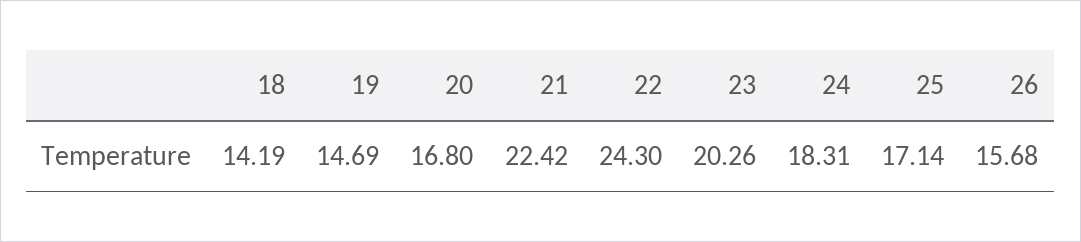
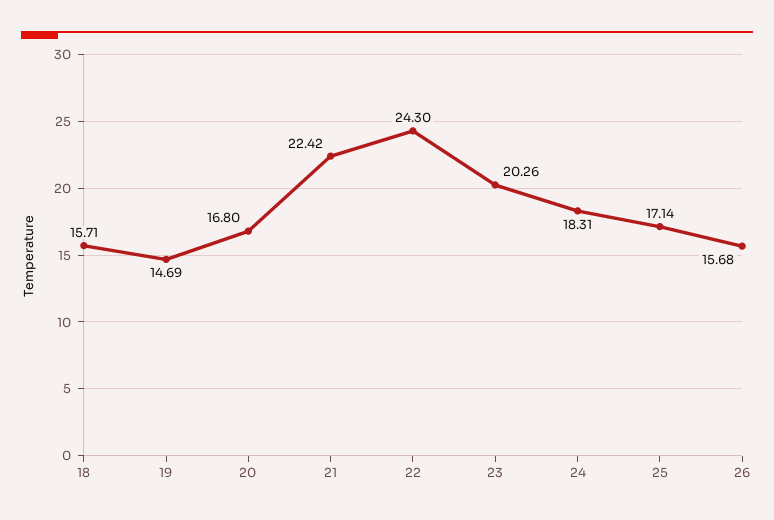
  {
-   "18": 14.19,
+   "18": 15.71,
    "19": 14.69,
    "20": 16.8,
    "21": 22.42,
    "22": 24.3,
    "23": 20.26,
    "24": 18.31,
    "25": 17.14,
    "26": 15.68
  }

